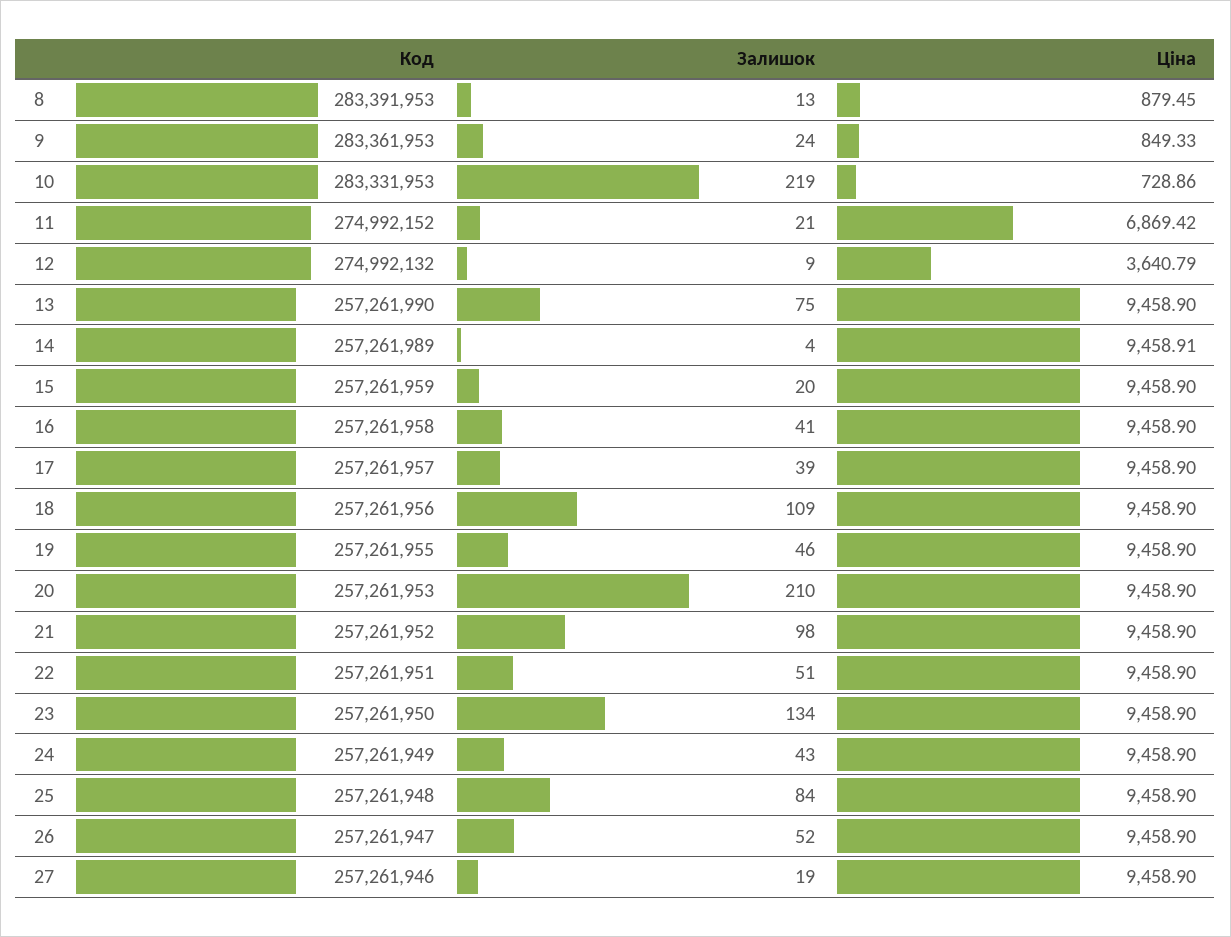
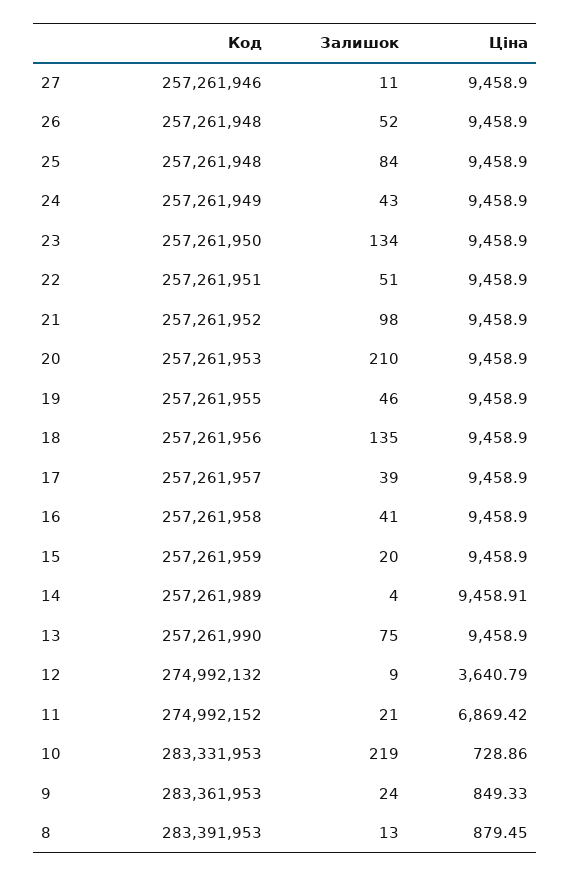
  {
    "Код": {
      "8": 283391953,
      "9": 283361953,
      "10": 283331953,
      "11": 274992152,
      "12": 274992132,
      "13": 257261990,
      "14": 257261989,
      "15": 257261959,
      "16": 257261958,
      "17": 257261957,
      "18": 257261956,
      "19": 257261955,
      "20": 257261953,
      "21": 257261952,
      "22": 257261951,
      "23": 257261950,
      "24": 257261949,
      "25": 257261948,
-     "26": 257261947,
+     "26": 257261948,
      "27": 257261946
    },
    "Залишок": {
      "8": 13,
      "9": 24,
      "10": 219,
      "11": 21,
      "12": 9,
      "13": 75,
      "14": 4,
      "15": 20,
      "16": 41,
      "17": 39,
-     "18": 109,
+     "18": 135,
      "19": 46,
      "20": 210,
      "21": 98,
      "22": 51,
      "23": 134,
      "24": 43,
      "25": 84,
      "26": 52,
-     "27": 19
+     "27": 11
    },
    "Ціна": {
      "8": 879.45,
      "9": 849.33,
      "10": 728.86,
      "11": 6869.42,
      "12": 3640.79,
      "13": 9458.9,
      "14": 9458.91,
      "15": 9458.9,
      "16": 9458.9,
      "17": 9458.9,
      "18": 9458.9,
      "19": 9458.9,
      "20": 9458.9,
      "21": 9458.9,
      "22": 9458.9,
      "23": 9458.9,
      "24": 9458.9,
      "25": 9458.9,
      "26": 9458.9,
      "27": 9458.9
    }
  }

